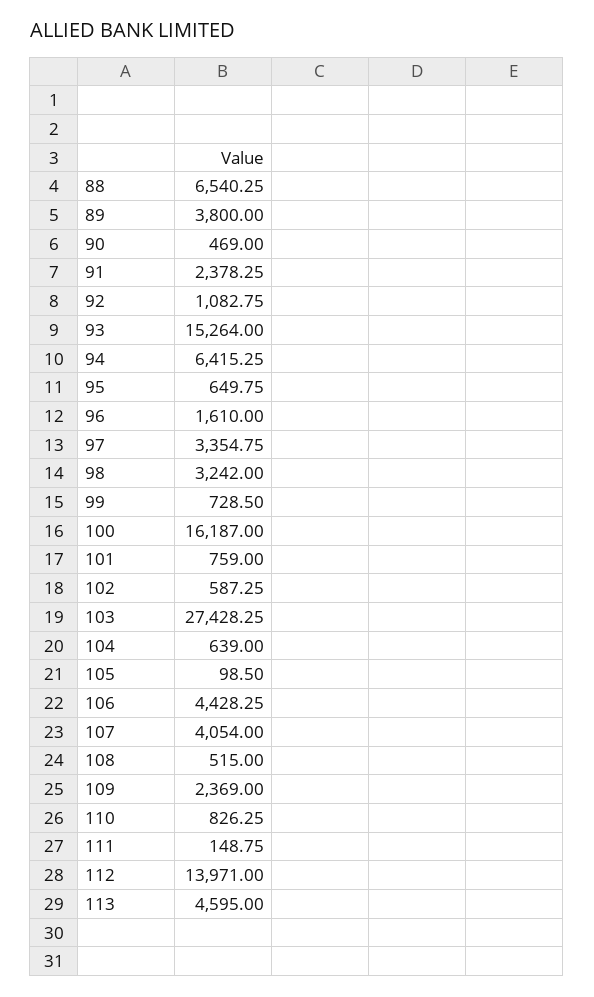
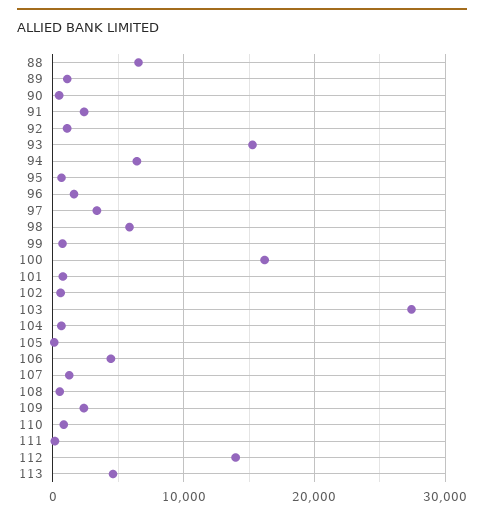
  {
    "88": 6540.25,
-   "89": 3800,
+   "89": 1000,
    "90": 469,
    "91": 2378.25,
    "92": 1082.75,
    "93": 15264,
    "94": 6415.25,
    "95": 649.75,
    "96": 1610,
    "97": 3354.75,
-   "98": 3242,
+   "98": 6000,
    "99": 728.5,
    "100": 16187,
    "101": 759,
    "102": 587.25,
    "103": 27428.25,
    "104": 639,
    "105": 98.5,
    "106": 4428.25,
-   "107": 4054,
+   "107": 1000,
    "108": 515,
    "109": 2369,
    "110": 826.25,
    "111": 148.75,
    "112": 13971,
    "113": 4595
  }

